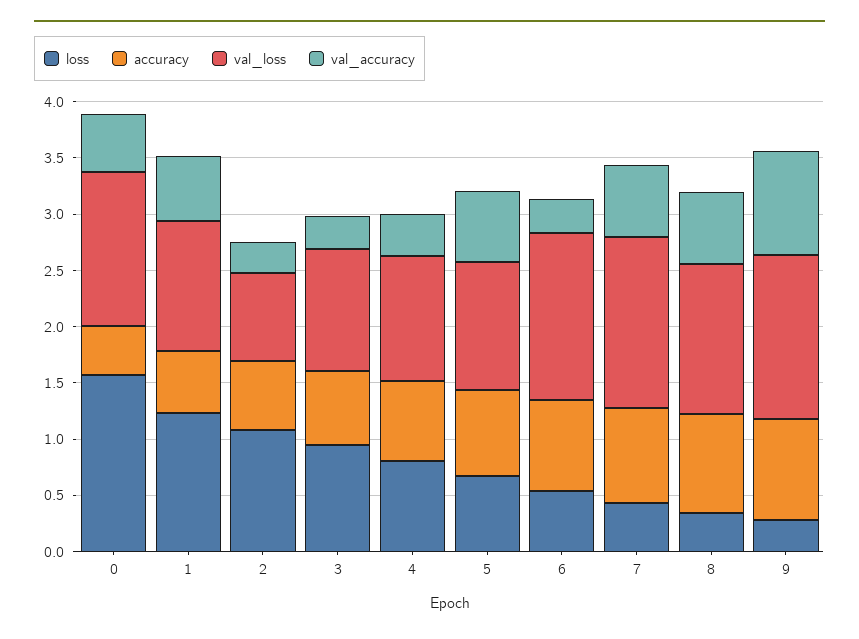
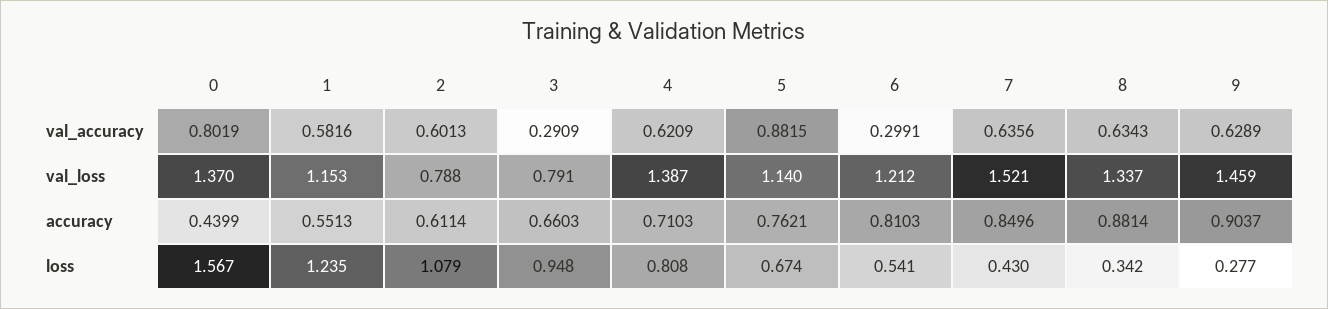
  {
    "loss": {
      "0": 1.567,
      "1": 1.235,
      "2": 1.079,
      "3": 0.948,
      "4": 0.808,
      "5": 0.674,
      "6": 0.541,
      "7": 0.43,
      "8": 0.342,
      "9": 0.277
    },
    "accuracy": {
      "0": 0.4399,
      "1": 0.5513,
      "2": 0.6114,
      "3": 0.6603,
      "4": 0.7103,
      "5": 0.7621,
      "6": 0.8103,
      "7": 0.8496,
      "8": 0.8814,
      "9": 0.9037
    },
    "val_loss": {
      "0": 1.37,
      "1": 1.153,
      "2": 0.788,
-     "3": 1.1,
+     "3": 0.791,
-     "4": 1.1,
+     "4": 1.387,
      "5": 1.14,
-     "6": 1.5,
+     "6": 1.212,
      "7": 1.521,
      "8": 1.337,
      "9": 1.459
    },
    "val_accuracy": {
-     "0": 0.5,
+     "0": 0.8019,
      "1": 0.5816,
-     "2": 0.3,
+     "2": 0.6013,
      "3": 0.2909,
-     "4": 0.4,
+     "4": 0.6209,
-     "5": 0.6,
+     "5": 0.8815,
      "6": 0.2991,
      "7": 0.6356,
      "8": 0.6343,
-     "9": 0.9
+     "9": 0.6289
    }
  }

